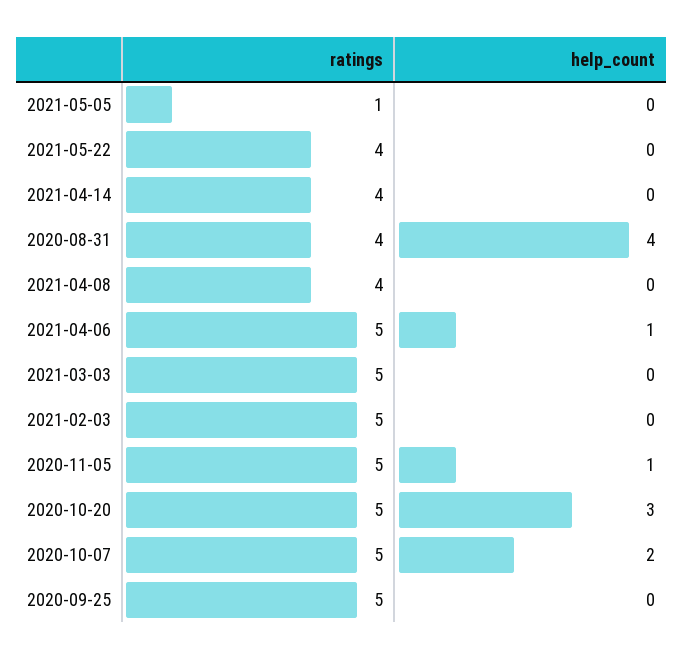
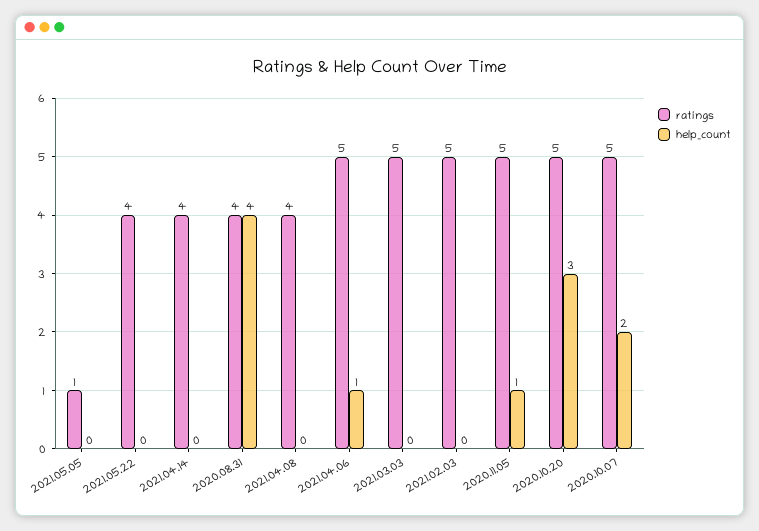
  {
    "ratings": {
      "2021-05-05": 1,
      "2021-05-22": 4,
      "2021-04-14": 4,
      "2020-08-31": 4,
      "2021-04-08": 4,
      "2021-04-06": 5,
      "2021-03-03": 5,
      "2021-02-03": 5,
      "2020-11-05": 5,
      "2020-10-20": 5,
-     "2020-10-07": 5,
+     "2020-10-07": 5
-     "2020-09-25": 5
    },
    "help_count": {
      "2021-05-05": 0,
      "2021-05-22": 0,
      "2021-04-14": 0,
      "2020-08-31": 4,
      "2021-04-08": 0,
      "2021-04-06": 1,
      "2021-03-03": 0,
      "2021-02-03": 0,
      "2020-11-05": 1,
      "2020-10-20": 3,
-     "2020-10-07": 2,
+     "2020-10-07": 2
-     "2020-09-25": 0
    }
  }

